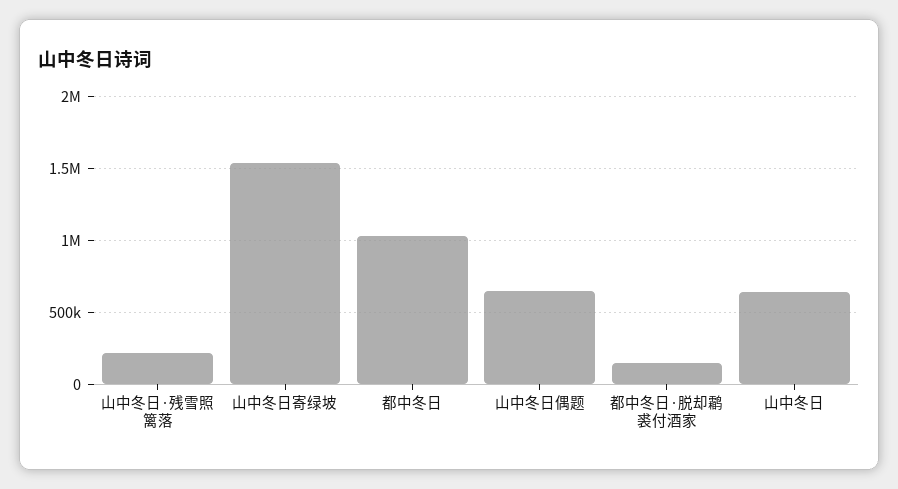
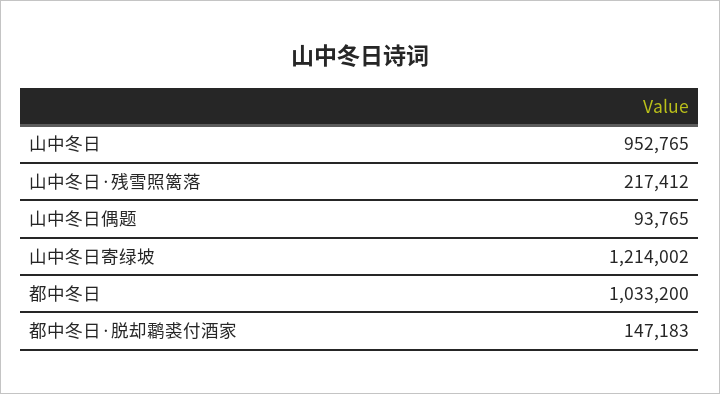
  {
    "山中冬日·残雪照篱落": 217412,
-   "山中冬日寄绿坡": 1550000,
+   "山中冬日寄绿坡": 1214002,
    "都中冬日": 1033200,
-   "山中冬日偶题": 650000,
+   "山中冬日偶题": 93765,
    "都中冬日·脱却鹴裘付酒家": 147183,
-   "山中冬日": 650000
+   "山中冬日": 952765
  }

